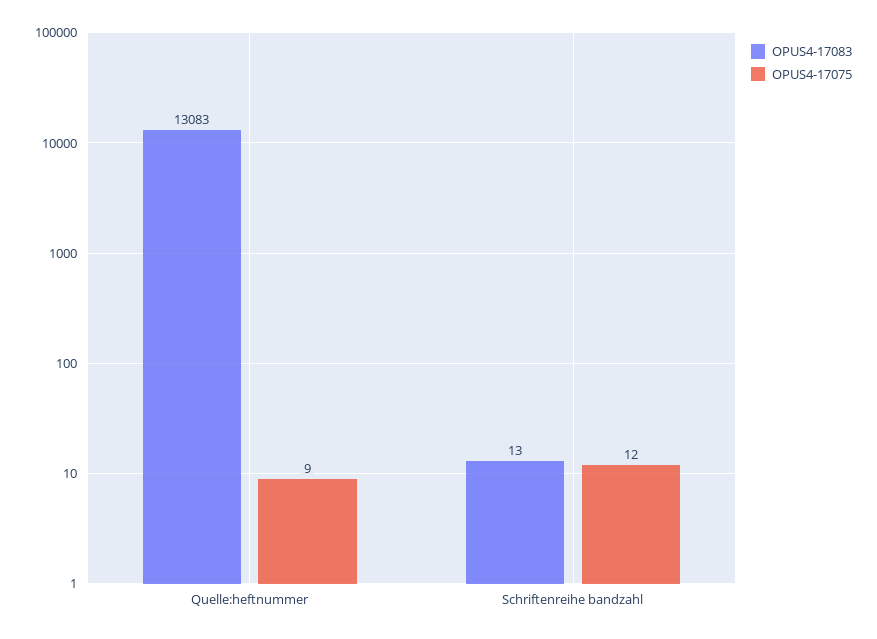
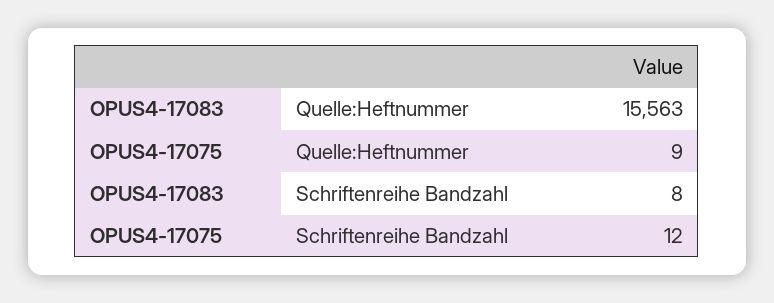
  {
    "OPUS4-17083": {
-     "Quelle:heftnummer": 13083,
+     "Quelle:heftnummer": 15563,
-     "Schriftenreihe bandzahl": 13
+     "Schriftenreihe bandzahl": 8
    },
    "OPUS4-17075": {
      "Quelle:heftnummer": 9,
      "Schriftenreihe bandzahl": 12
    }
  }

